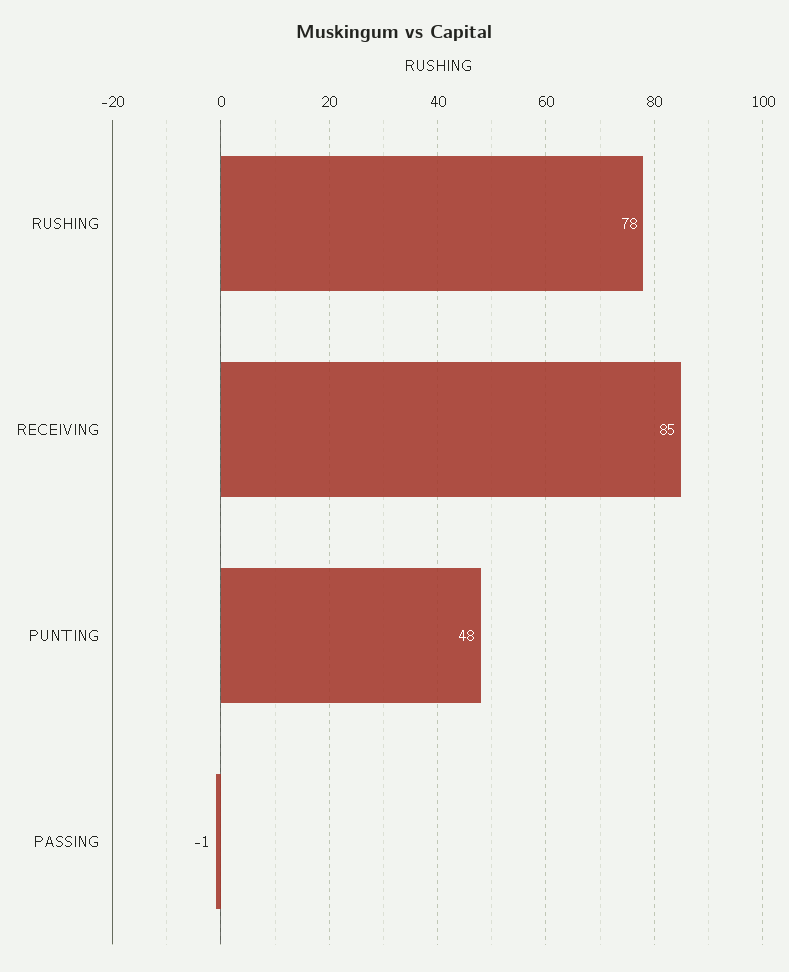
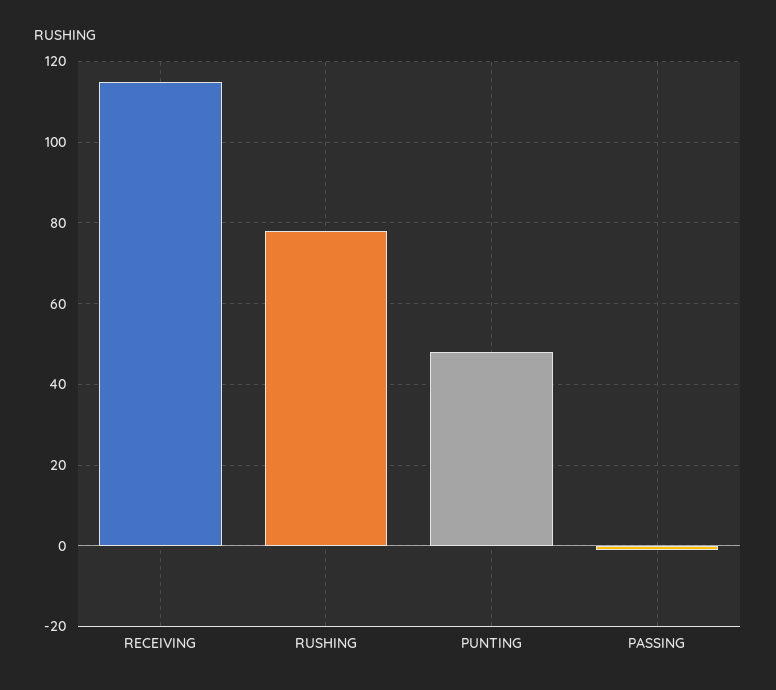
  {
    "RUSHING": 78,
-   "RECEIVING": 85,
+   "RECEIVING": 115,
    "PUNTING": 48,
    "PASSING": -1
  }

